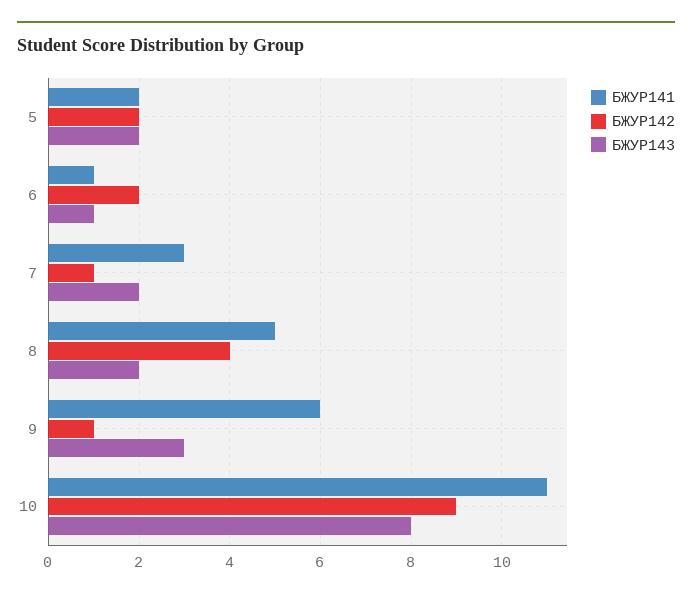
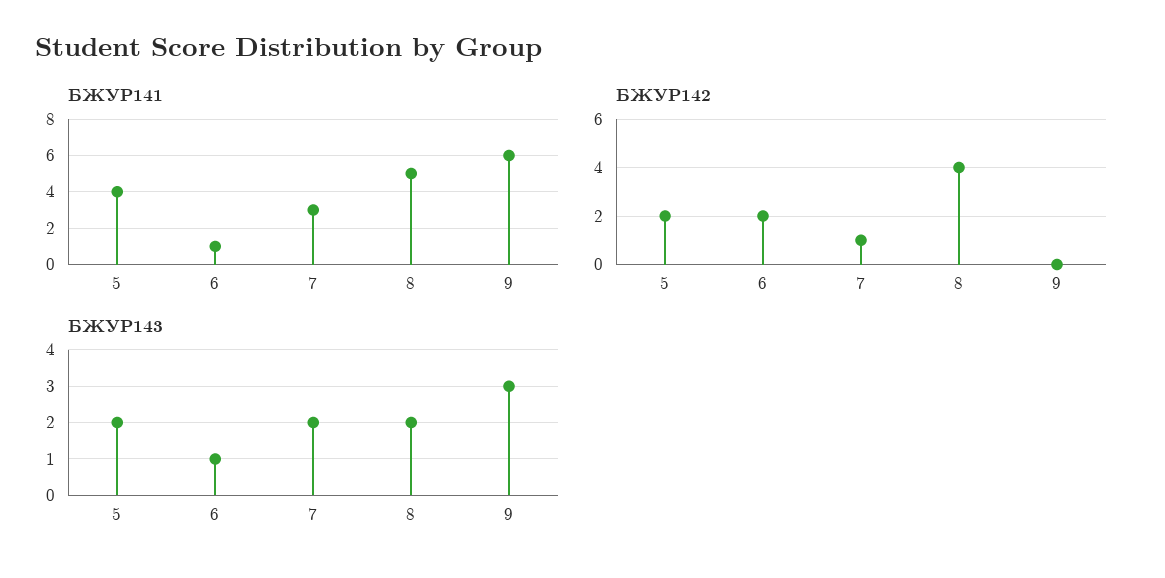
  {
    "БЖУР141": {
-     "5": 2,
+     "5": 4,
      "6": 1,
      "7": 3,
      "8": 5,
-     "9": 6,
+     "9": 6
-     "10": 11
    },
    "БЖУР142": {
      "5": 2,
      "6": 2,
      "7": 1,
      "8": 4,
-     "9": 1,
+     "9": 0
-     "10": 9
    },
    "БЖУР143": {
      "5": 2,
      "6": 1,
      "7": 2,
      "8": 2,
-     "9": 3,
+     "9": 3
-     "10": 8
    }
  }

